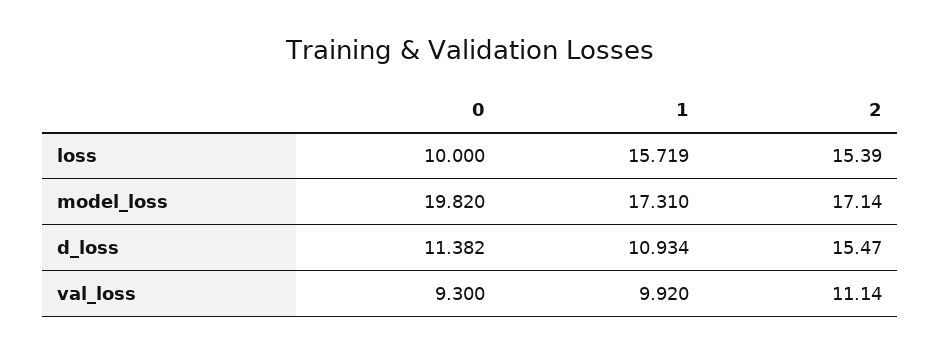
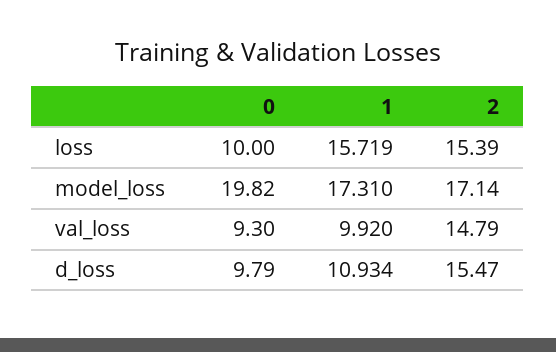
  {
    "0": {
      "loss": 10,
      "model_loss": 19.82,
-     "d_loss": 11.382,
+     "d_loss": 9.79,
      "val_loss": 9.3
    },
    "1": {
      "loss": 15.719,
      "model_loss": 17.31,
      "d_loss": 10.934,
      "val_loss": 9.92
    },
    "2": {
      "loss": 15.39,
      "model_loss": 17.14,
      "d_loss": 15.47,
-     "val_loss": 11.14
+     "val_loss": 14.79
    }
  }

